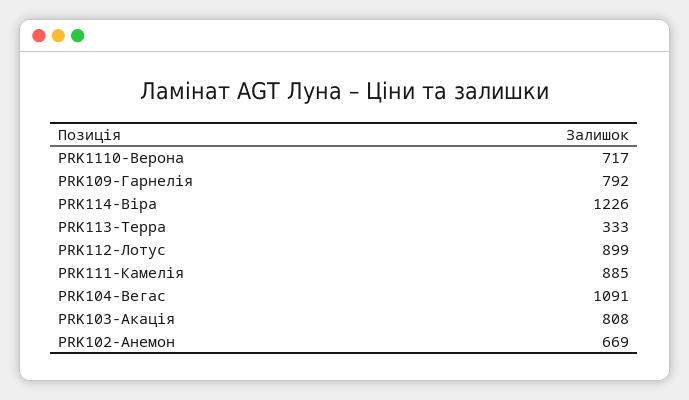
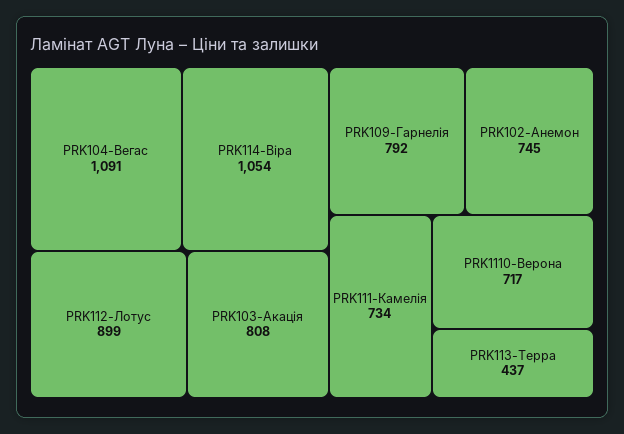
  {
    "PRK1110-Верона": 717,
    "PRK109-Гарнелія": 792,
-   "PRK114-Віра": 1226,
+   "PRK114-Віра": 1054,
-   "PRK113-Терра": 333,
+   "PRK113-Терра": 437,
    "PRK112-Лотус": 899,
-   "PRK111-Камелія": 885,
+   "PRK111-Камелія": 734,
    "PRK104-Вегас": 1091,
    "PRK103-Акація": 808,
-   "PRK102-Анемон": 669
+   "PRK102-Анемон": 745
  }

